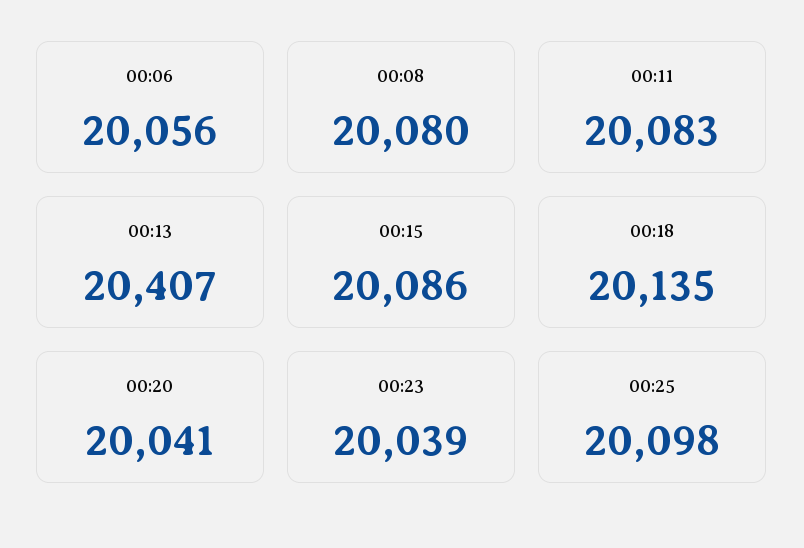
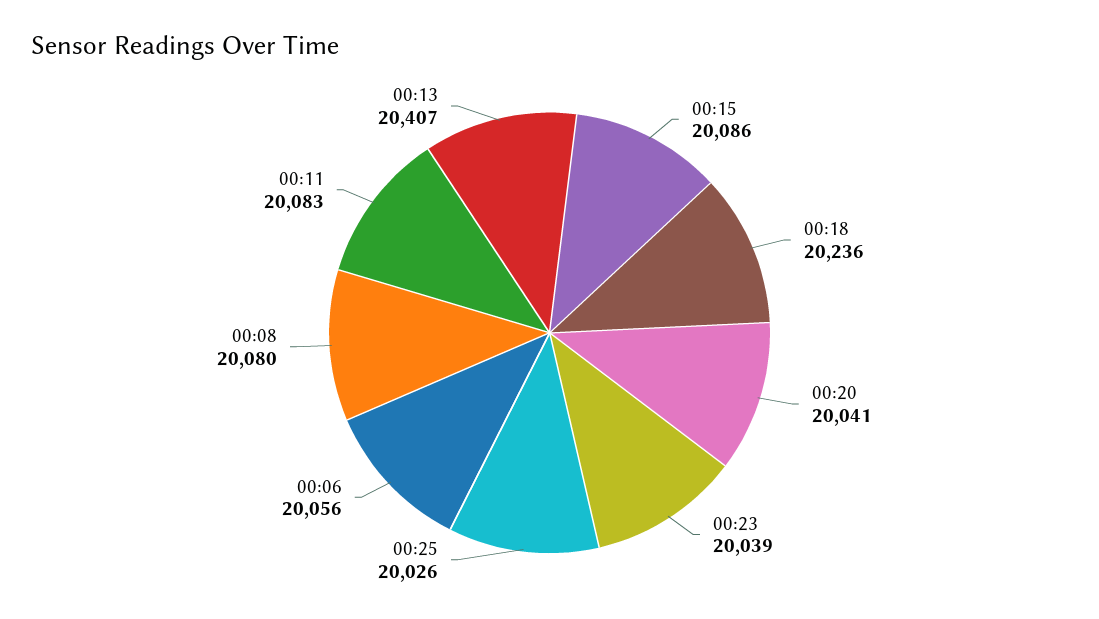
  {
    "00:06": 20056,
    "00:08": 20080,
    "00:11": 20083,
    "00:13": 20407,
    "00:15": 20086,
-   "00:18": 20135,
+   "00:18": 20236,
    "00:20": 20041,
    "00:23": 20039,
-   "00:25": 20098
+   "00:25": 20026
  }

